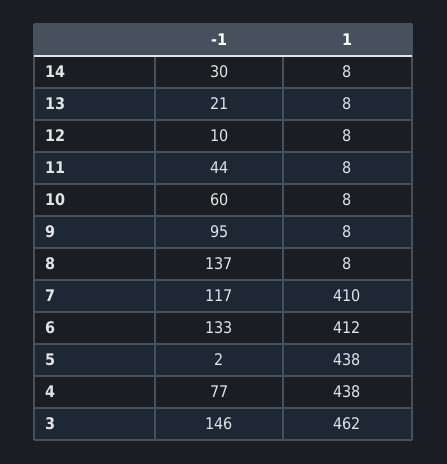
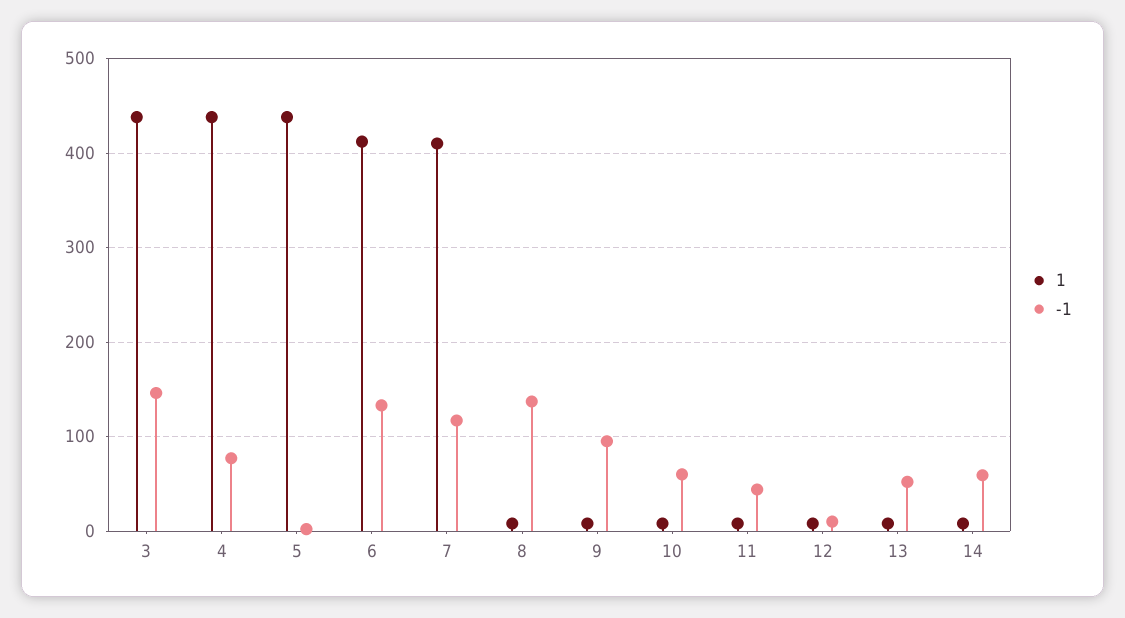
  {
    "-1": {
-     "14": 30,
+     "14": 60,
-     "13": 21,
+     "13": 50,
      "12": 10,
      "11": 44,
      "10": 60,
      "9": 95,
      "8": 137,
      "7": 117,
      "6": 133,
      "5": 2,
      "4": 77,
      "3": 146
    },
    "1": {
      "14": 8,
      "13": 8,
      "12": 8,
      "11": 8,
      "10": 8,
      "9": 8,
      "8": 8,
      "7": 410,
      "6": 412,
      "5": 438,
      "4": 438,
-     "3": 462
+     "3": 440
    }
  }

